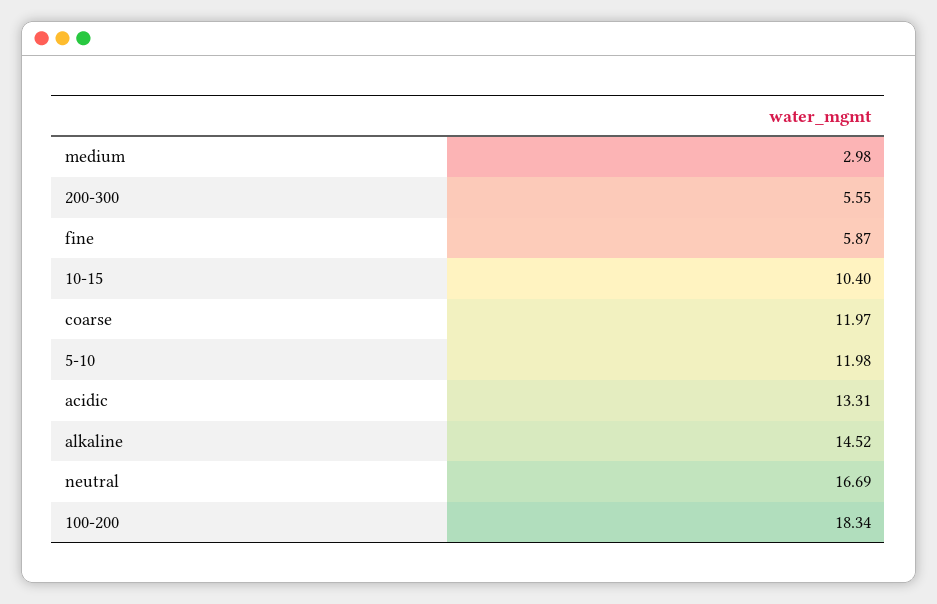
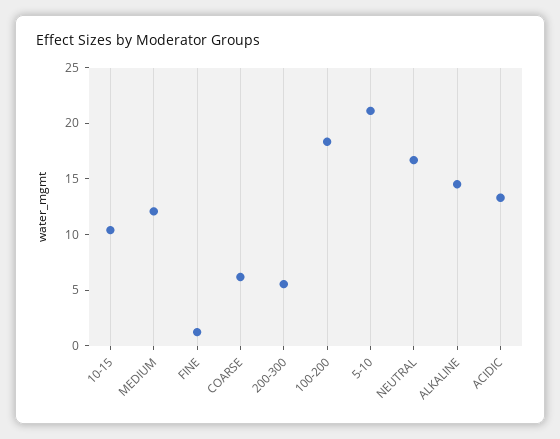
  {
-   "medium": 2.98,
+   "medium": 12,
    "200-300": 5.55,
-   "fine": 5.87,
+   "fine": 1,
    "10-15": 10.4,
-   "coarse": 11.97,
+   "coarse": 6,
-   "5-10": 11.98,
+   "5-10": 21,
    "acidic": 13.31,
    "alkaline": 14.52,
    "neutral": 16.69,
    "100-200": 18.34
  }

